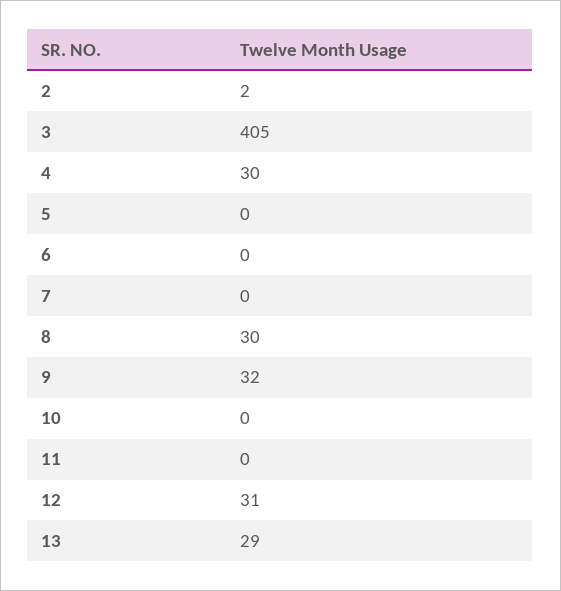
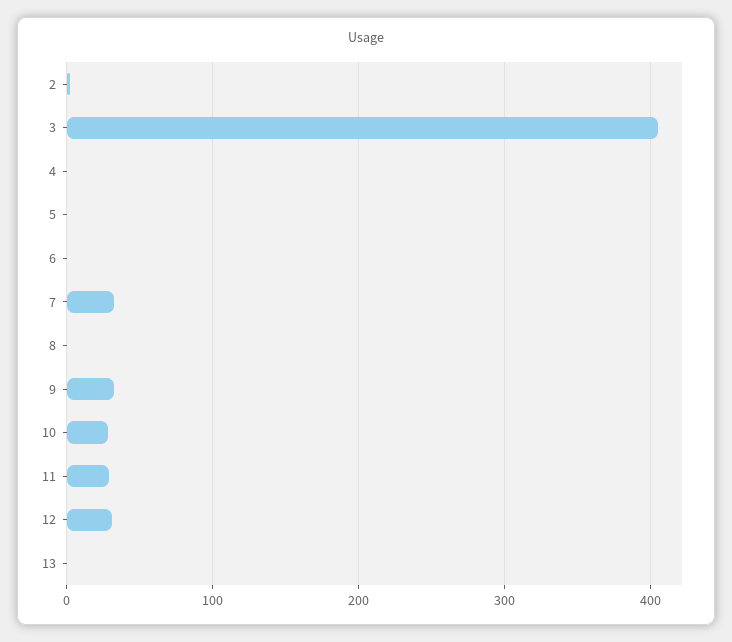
  {
    "2": 2,
    "3": 405,
-   "4": 30,
+   "4": 0,
    "5": 0,
    "6": 0,
-   "7": 0,
+   "7": 30,
-   "8": 30,
+   "8": 0,
    "9": 32,
-   "10": 0,
+   "10": 30,
-   "11": 0,
+   "11": 30,
    "12": 31,
-   "13": 29
+   "13": 0
  }

